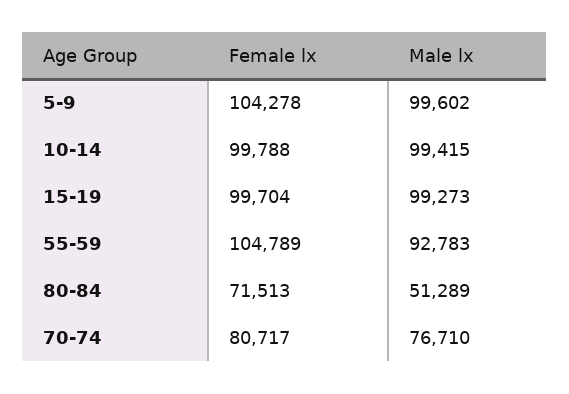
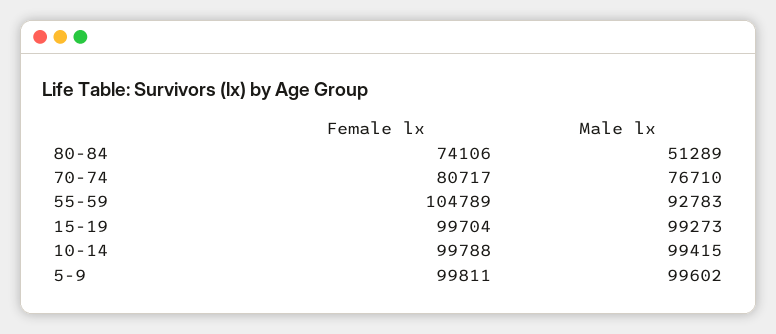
  {
    "Female lx": {
-     "5-9": 104278,
+     "5-9": 99811,
      "10-14": 99788,
      "15-19": 99704,
      "55-59": 104789,
-     "80-84": 71513,
+     "80-84": 74106,
      "70-74": 80717
    },
    "Male lx": {
      "5-9": 99602,
      "10-14": 99415,
      "15-19": 99273,
      "55-59": 92783,
      "80-84": 51289,
      "70-74": 76710
    }
  }

